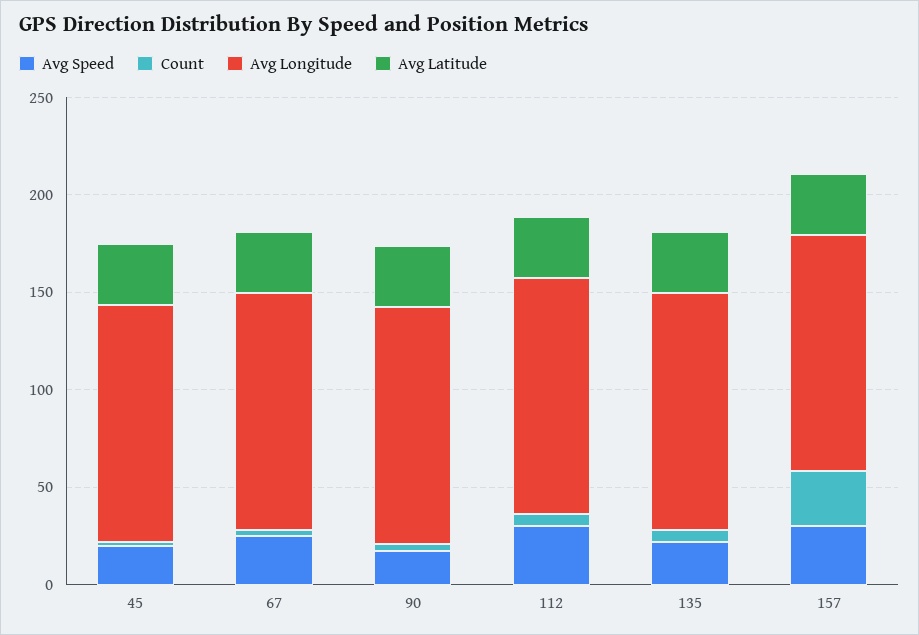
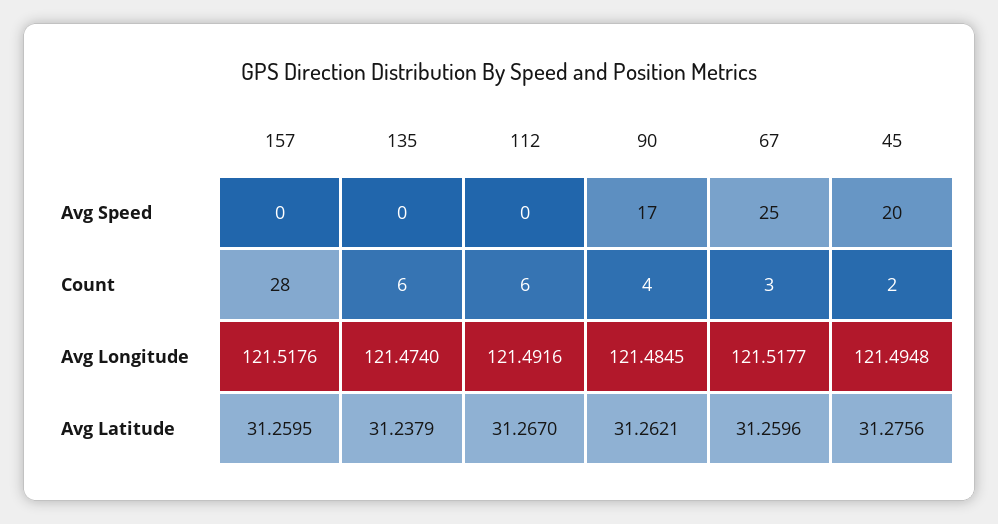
  {
    "Avg Speed": {
      "45": 20,
      "67": 25,
      "90": 17,
-     "112": 30,
+     "112": 0,
-     "135": 20,
+     "135": 0,
-     "157": 30
+     "157": 0
    },
    "Count": {
      "45": 2,
      "67": 3,
      "90": 4,
      "112": 6,
      "135": 6,
      "157": 28
    },
    "Avg Longitude": {
      "45": 121.4948,
      "67": 121.5177,
      "90": 121.4845,
      "112": 121.4916,
      "135": 121.474,
      "157": 121.5176
    },
    "Avg Latitude": {
      "45": 31.2756,
      "67": 31.2596,
      "90": 31.2621,
      "112": 31.267,
      "135": 31.2379,
      "157": 31.2595
    }
  }

